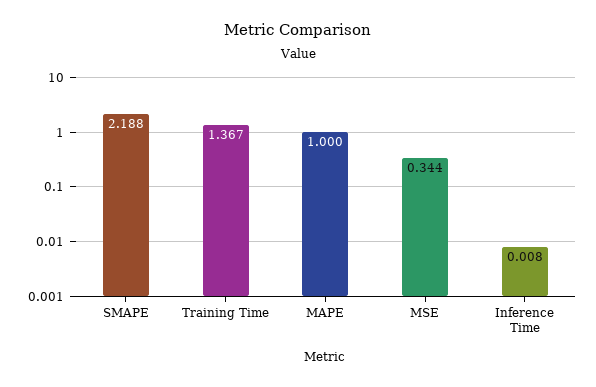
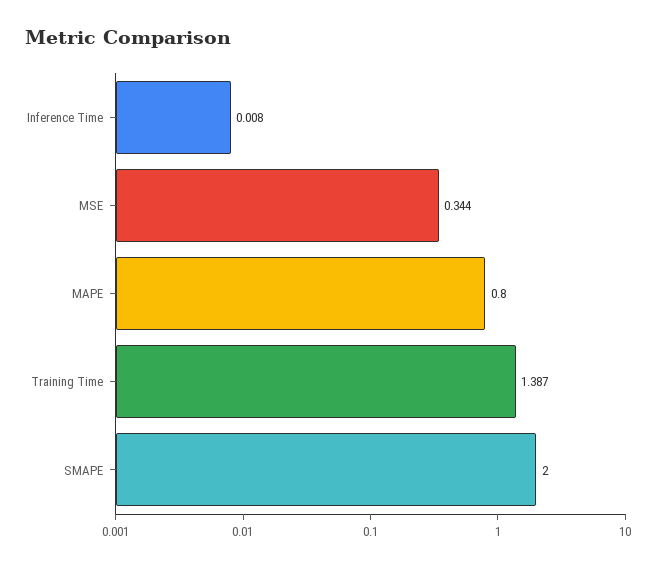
  {
-   "SMAPE": 2.188,
+   "SMAPE": 2,
-   "Training Time": 1.367,
+   "Training Time": 1.387,
-   "MAPE": 1,
+   "MAPE": 0.8,
    "MSE": 0.344,
    "Inference Time": 0.008
  }

